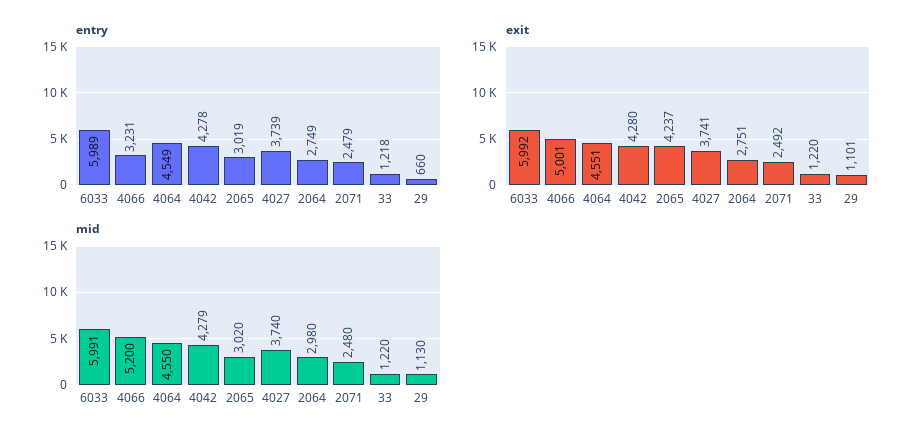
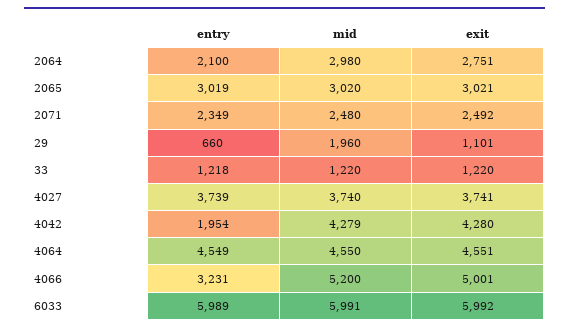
  {
    "entry": {
      "6033": 5989,
      "4066": 3231,
      "4064": 4549,
-     "4042": 4278,
+     "4042": 1954,
      "2065": 3019,
      "4027": 3739,
-     "2064": 2749,
+     "2064": 2100,
-     "2071": 2479,
+     "2071": 2349,
      "33": 1218,
      "29": 660
    },
    "exit": {
      "6033": 5992,
      "4066": 5001,
      "4064": 4551,
      "4042": 4280,
-     "2065": 4237,
+     "2065": 3021,
      "4027": 3741,
      "2064": 2751,
      "2071": 2492,
      "33": 1220,
      "29": 1101
    },
    "mid": {
      "6033": 5991,
      "4066": 5200,
      "4064": 4550,
      "4042": 4279,
      "2065": 3020,
      "4027": 3740,
      "2064": 2980,
      "2071": 2480,
      "33": 1220,
-     "29": 1130
+     "29": 1960
    }
  }

